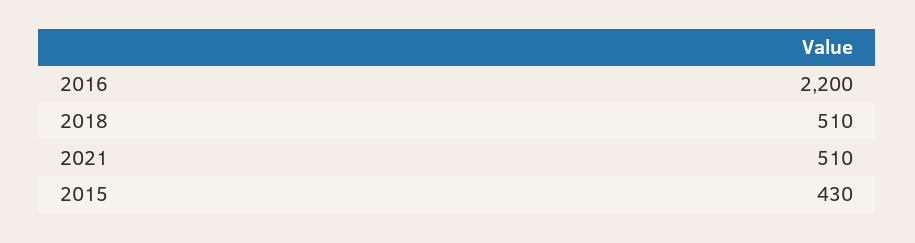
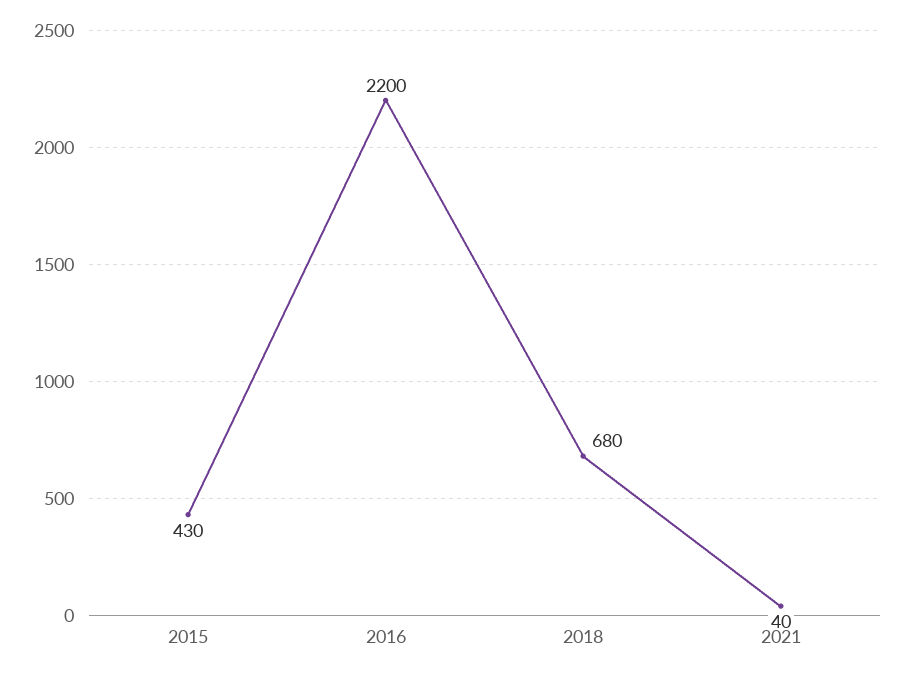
  {
    "2016": 2200,
-   "2018": 510,
+   "2018": 680,
-   "2021": 510,
+   "2021": 40,
    "2015": 430
  }

